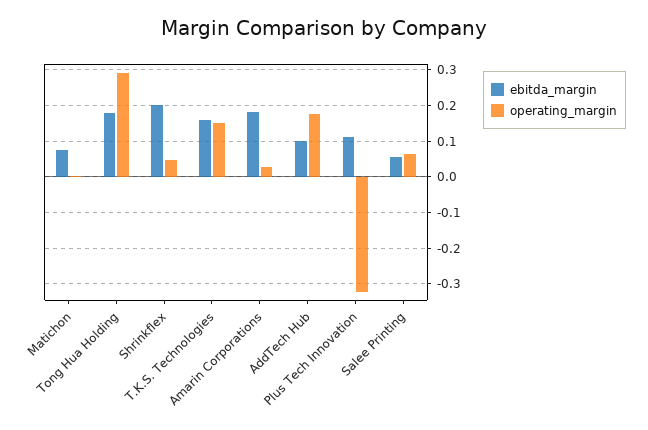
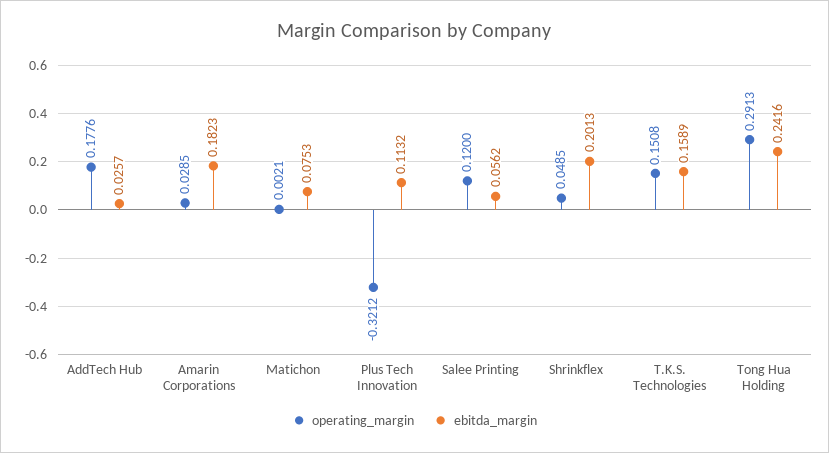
  {
    "ebitda_margin": {
      "Matichon": 0.0753,
-     "Tong Hua Holding": 0.18,
+     "Tong Hua Holding": 0.2416,
      "Shrinkflex": 0.2013,
      "T.K.S. Technologies": 0.1589,
      "Amarin Corporations": 0.1823,
-     "AddTech Hub": 0.1,
+     "AddTech Hub": 0.0257,
      "Plus Tech Innovation": 0.1132,
      "Salee Printing": 0.0562
    },
    "operating_margin": {
      "Matichon": 0.0021,
      "Tong Hua Holding": 0.2913,
      "Shrinkflex": 0.0485,
      "T.K.S. Technologies": 0.1508,
      "Amarin Corporations": 0.0285,
      "AddTech Hub": 0.1776,
      "Plus Tech Innovation": -0.3212,
-     "Salee Printing": 0.06
+     "Salee Printing": 0.12
    }
  }

